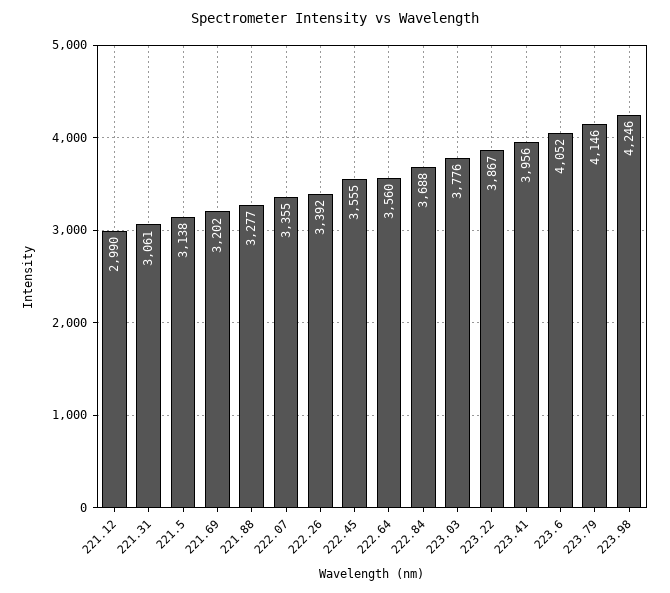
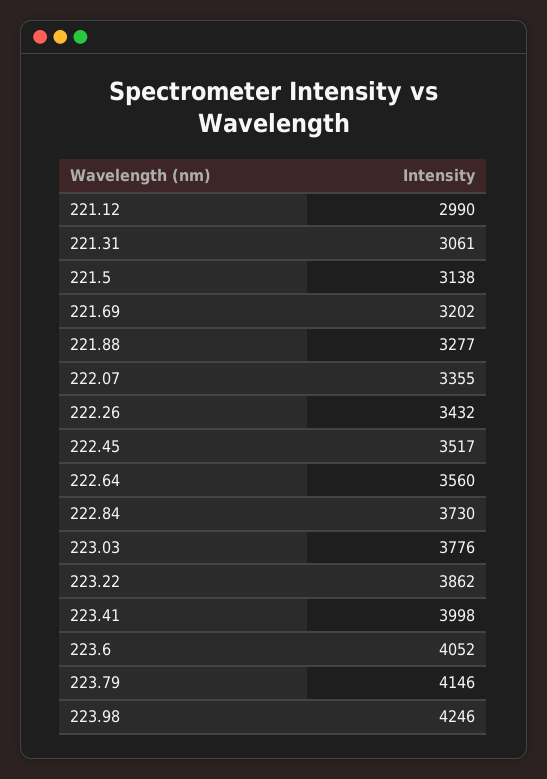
  {
    "221.12": 2990,
    "221.31": 3061,
    "221.5": 3138,
    "221.69": 3202,
    "221.88": 3277,
    "222.07": 3355,
-   "222.26": 3392,
+   "222.26": 3432,
-   "222.45": 3555,
+   "222.45": 3517,
    "222.64": 3560,
-   "222.84": 3688,
+   "222.84": 3730,
    "223.03": 3776,
-   "223.22": 3867,
+   "223.22": 3862,
-   "223.41": 3956,
+   "223.41": 3998,
    "223.6": 4052,
    "223.79": 4146,
    "223.98": 4246
  }

